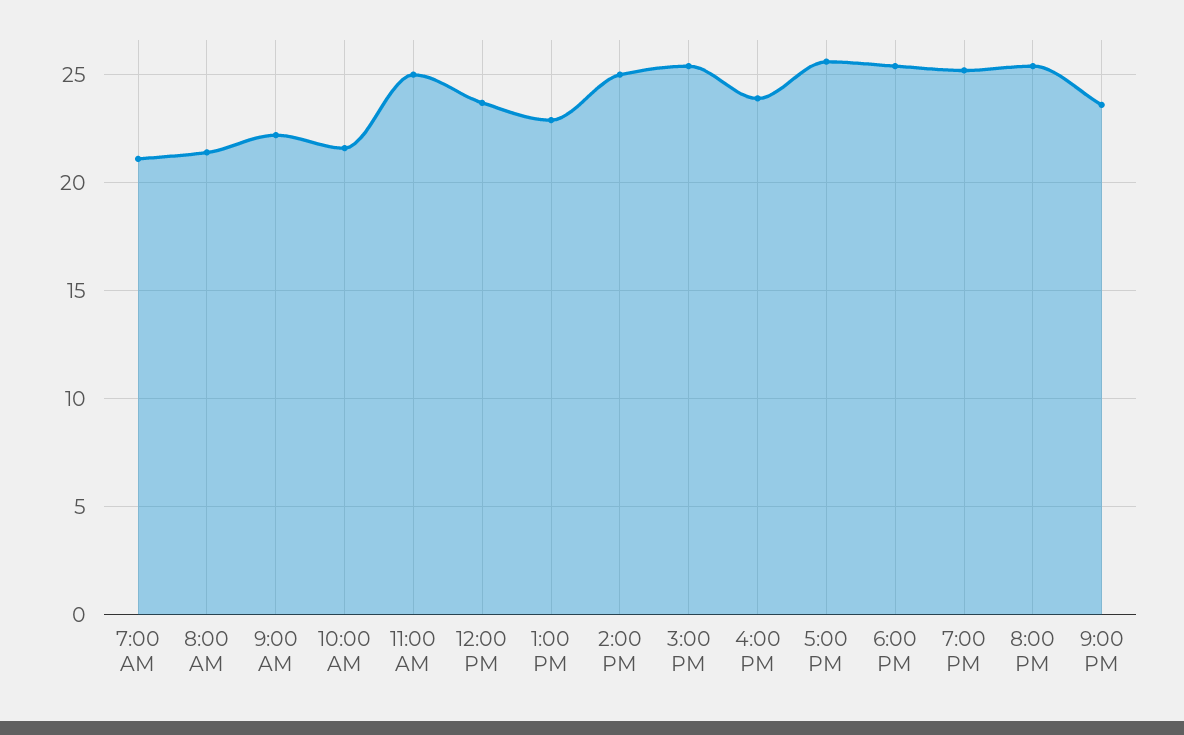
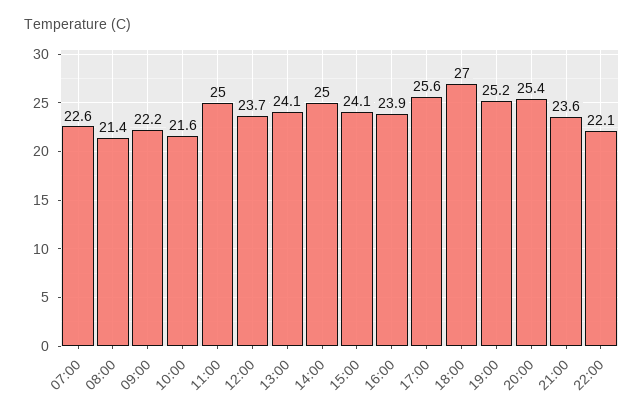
  {
-   "7:00 AM": 21,
+   "7:00 AM": 22.6,
    "8:00 AM": 21.4,
    "9:00 AM": 22.2,
    "10:00 AM": 21.6,
    "11:00 AM": 25,
    "12:00 PM": 23.7,
-   "1:00 PM": 23,
+   "1:00 PM": 24.1,
    "2:00 PM": 25,
-   "3:00 PM": 25.5,
+   "3:00 PM": 24.1,
    "4:00 PM": 23.9,
    "5:00 PM": 25.6,
-   "6:00 PM": 25.5,
+   "6:00 PM": 27,
    "7:00 PM": 25.2,
    "8:00 PM": 25.4,
-   "9:00 PM": 23.6
+   "9:00 PM": 23.6,
+   "22:00": 22.1
  }

